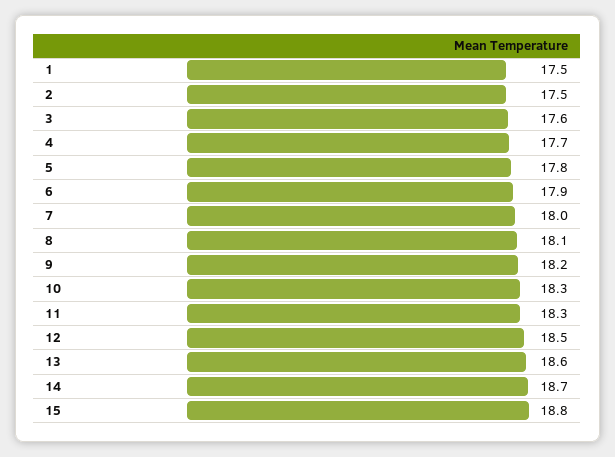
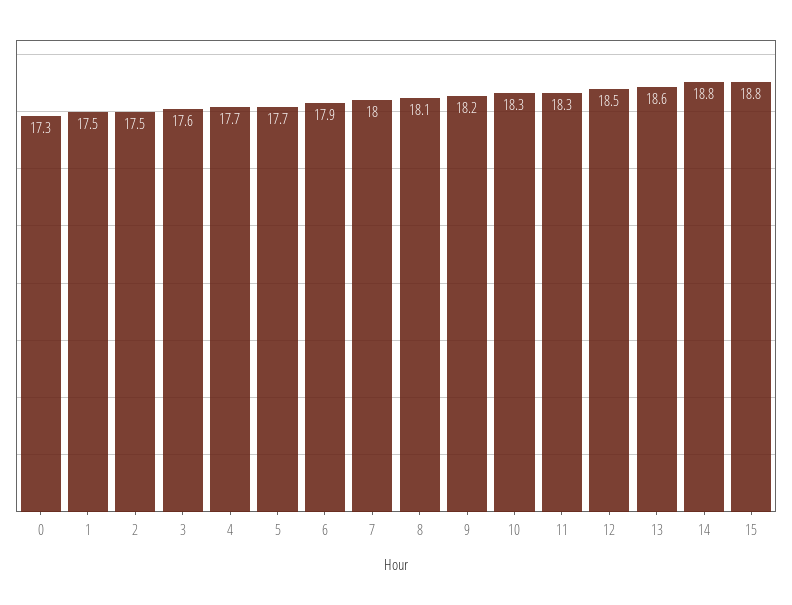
  {
    "1": 17.5,
    "2": 17.5,
    "3": 17.6,
    "4": 17.7,
-   "5": 17.8,
+   "5": 17.7,
    "6": 17.9,
    "7": 18,
    "8": 18.1,
    "9": 18.2,
    "10": 18.3,
    "11": 18.3,
    "12": 18.5,
    "13": 18.6,
-   "14": 18.7,
+   "14": 18.8,
-   "15": 18.8
+   "15": 18.8,
+   "0": 17.3
  }

